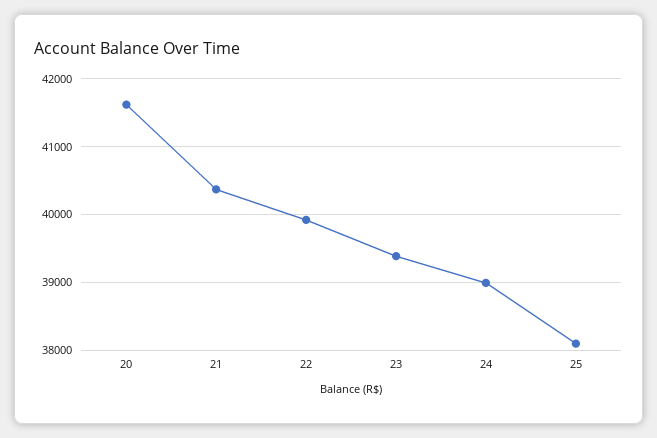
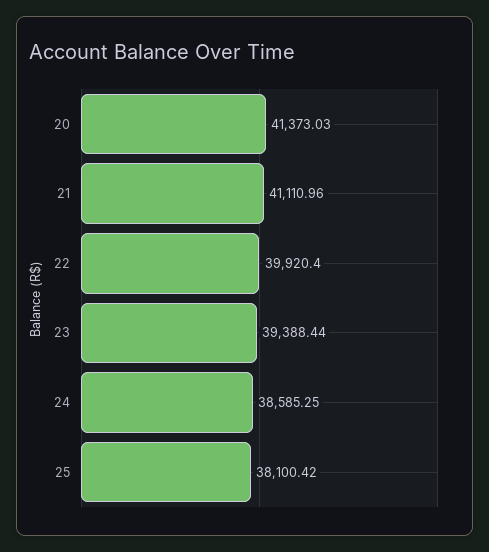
  {
-   "20": 41600,
+   "20": 41373.03,
-   "21": 40400,
+   "21": 41110.96,
    "22": 39920.4,
    "23": 39388.44,
-   "24": 39000,
+   "24": 38585.25,
    "25": 38100.42
  }

